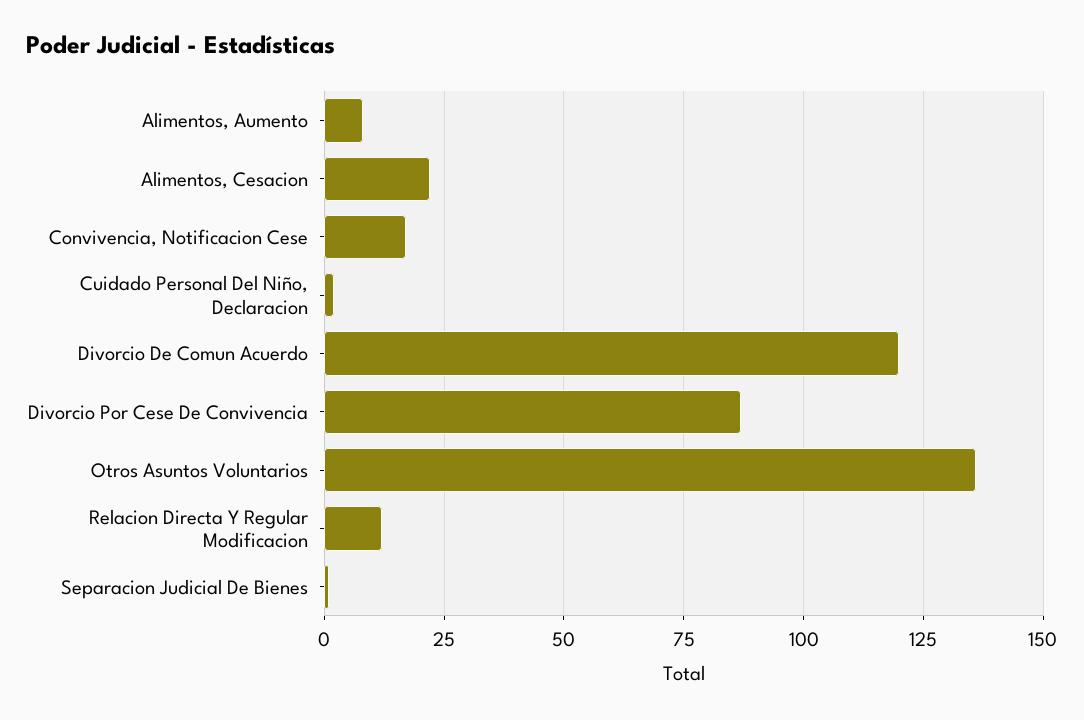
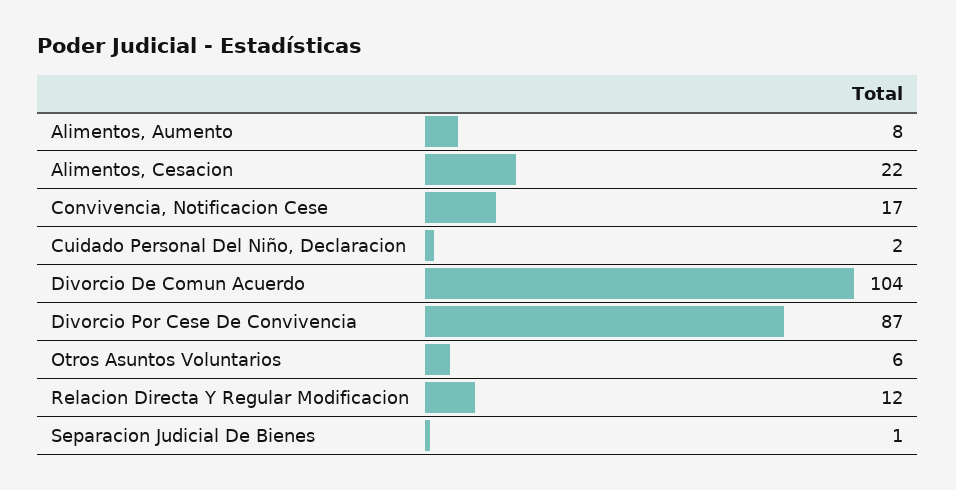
  {
    "Alimentos, Aumento": 8,
    "Alimentos, Cesacion": 22,
    "Convivencia, Notificacion Cese": 17,
    "Cuidado Personal Del Niño, Declaracion": 2,
-   "Divorcio De Comun Acuerdo": 120,
+   "Divorcio De Comun Acuerdo": 104,
    "Divorcio Por Cese De Convivencia": 87,
-   "Otros Asuntos Voluntarios": 135,
+   "Otros Asuntos Voluntarios": 6,
    "Relacion Directa Y Regular Modificacion": 12,
    "Separacion Judicial De Bienes": 1
  }

